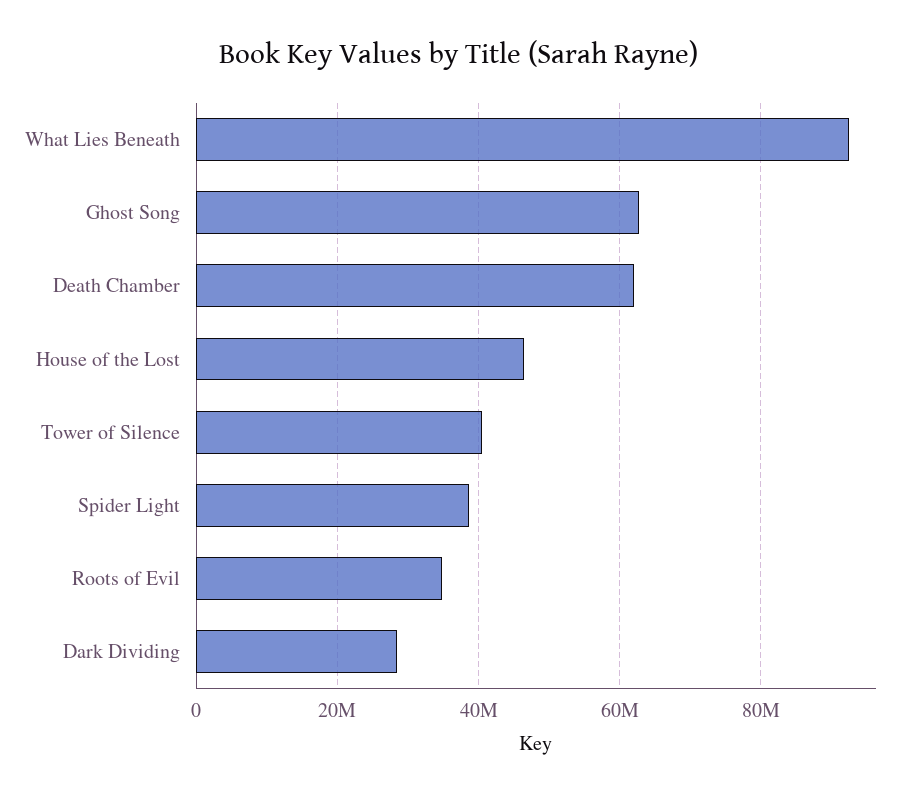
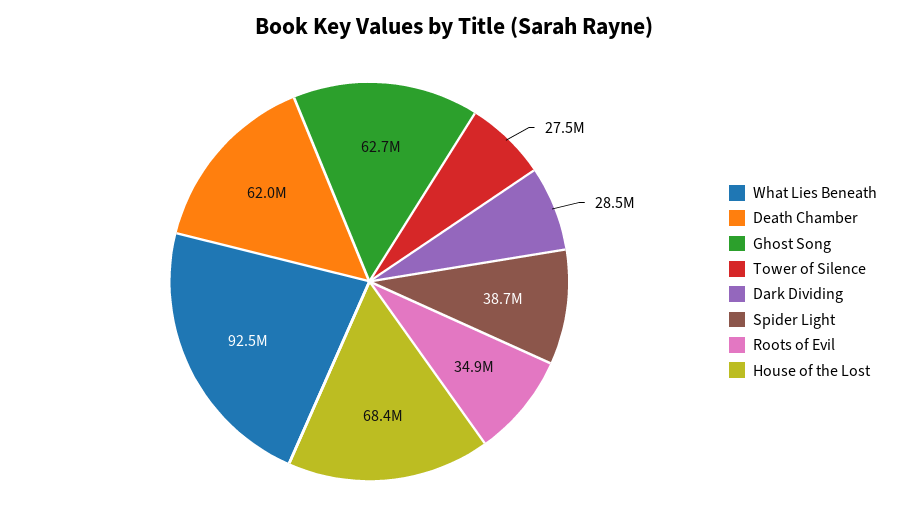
  {
    "What Lies Beneath": 92500000,
    "Ghost Song": 62700000,
    "Death Chamber": 62000000,
-   "House of the Lost": 46000000,
+   "House of the Lost": 68400000,
-   "Tower of Silence": 40000000,
+   "Tower of Silence": 27500000,
    "Spider Light": 38700000,
    "Roots of Evil": 34900000,
    "Dark Dividing": 28500000
  }

